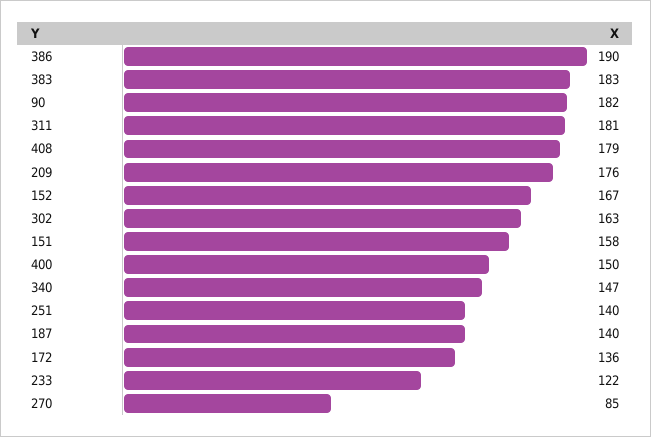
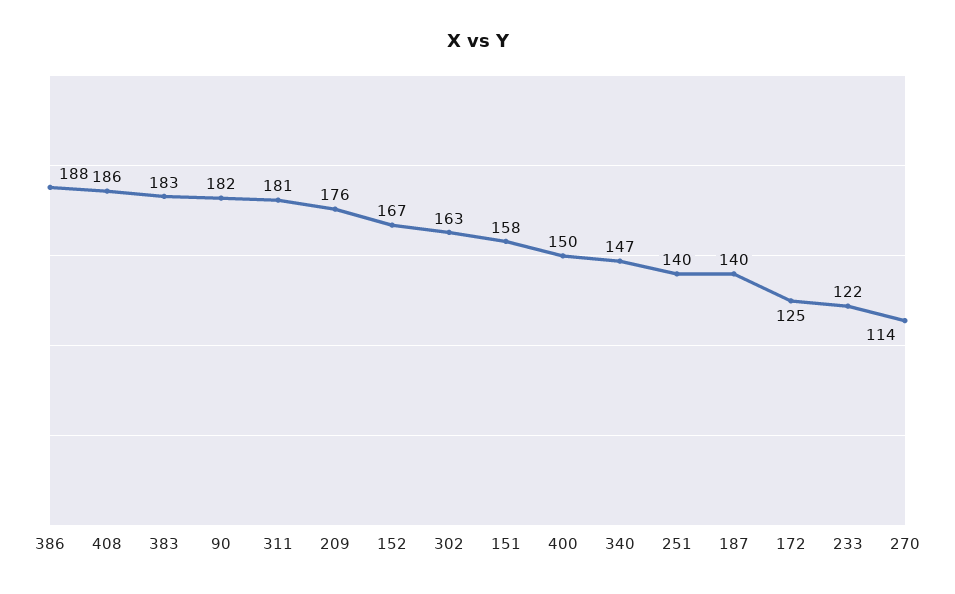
  {
-   "386": 190,
+   "386": 188,
    "383": 183,
    "90": 182,
    "311": 181,
-   "408": 179,
+   "408": 186,
    "209": 176,
    "152": 167,
    "302": 163,
    "151": 158,
    "400": 150,
    "340": 147,
    "251": 140,
    "187": 140,
-   "172": 136,
+   "172": 125,
    "233": 122,
-   "270": 85
+   "270": 114
  }

